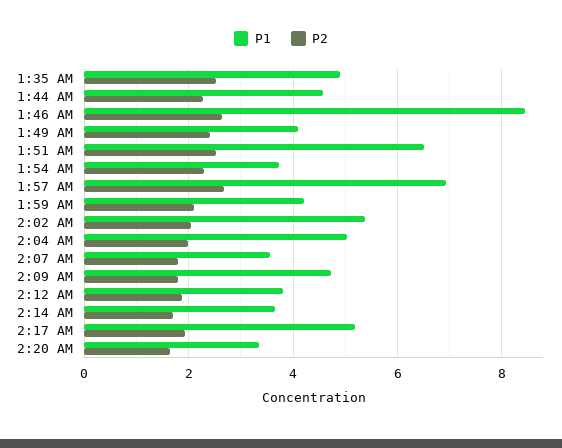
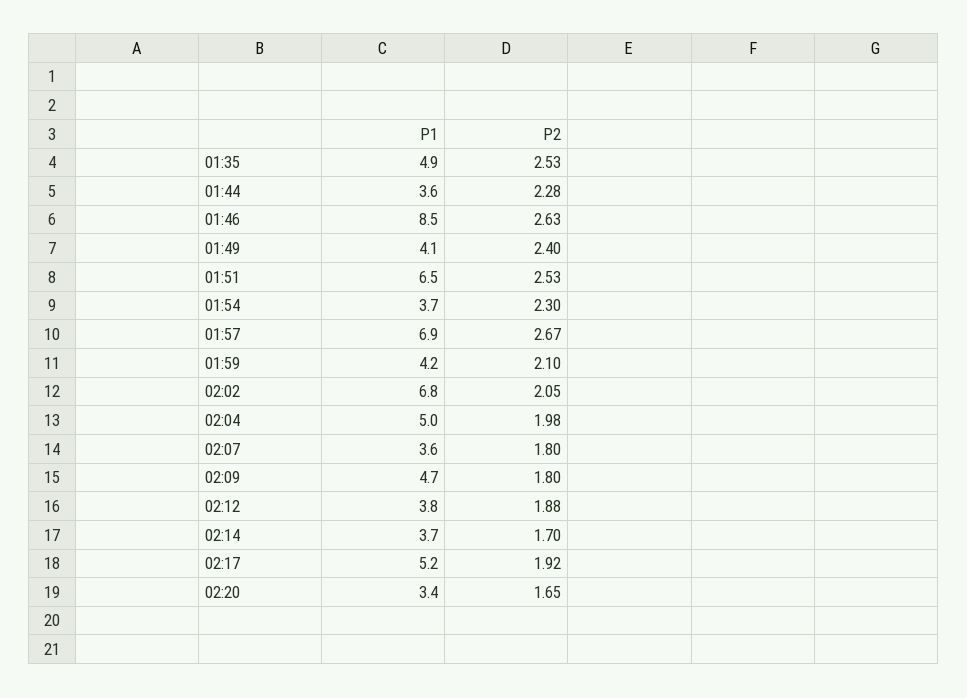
  {
    "P1": {
      "1:35 AM": 4.9,
-     "1:44 AM": 4.6,
+     "1:44 AM": 3.6,
      "1:46 AM": 8.5,
      "1:49 AM": 4.1,
      "1:51 AM": 6.5,
      "1:54 AM": 3.7,
      "1:57 AM": 6.9,
      "1:59 AM": 4.2,
-     "2:02 AM": 5.4,
+     "2:02 AM": 6.8,
      "2:04 AM": 5,
      "2:07 AM": 3.6,
      "2:09 AM": 4.7,
      "2:12 AM": 3.8,
      "2:14 AM": 3.7,
      "2:17 AM": 5.2,
      "2:20 AM": 3.4
    },
    "P2": {
      "1:35 AM": 2.53,
      "1:44 AM": 2.28,
      "1:46 AM": 2.63,
      "1:49 AM": 2.4,
      "1:51 AM": 2.53,
      "1:54 AM": 2.3,
      "1:57 AM": 2.67,
      "1:59 AM": 2.1,
      "2:02 AM": 2.05,
      "2:04 AM": 1.98,
      "2:07 AM": 1.8,
      "2:09 AM": 1.8,
      "2:12 AM": 1.88,
      "2:14 AM": 1.7,
      "2:17 AM": 1.92,
      "2:20 AM": 1.65
    }
  }

